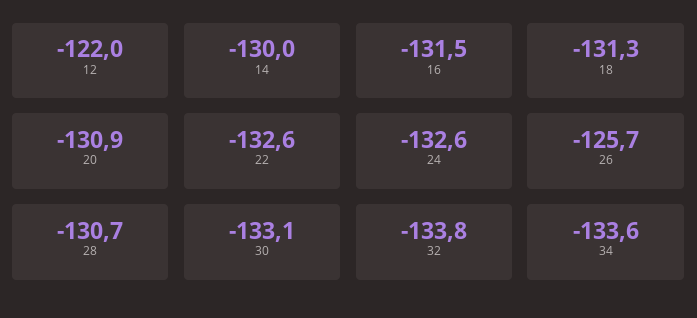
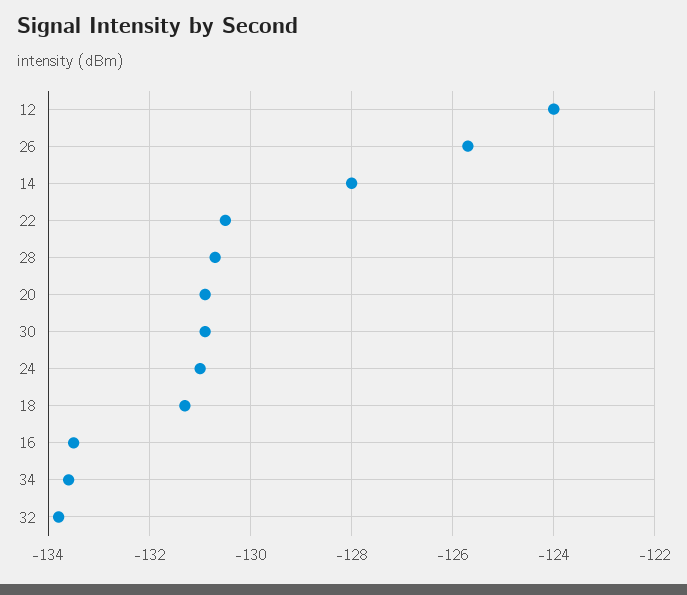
  {
-   "12": -122,
+   "12": -124,
-   "14": -130,
+   "14": -128,
-   "16": -131.5,
+   "16": -133.5,
    "18": -131.3,
    "20": -130.9,
-   "22": -132.6,
+   "22": -130.5,
-   "24": -132.6,
+   "24": -131,
    "26": -125.7,
    "28": -130.7,
-   "30": -133.1,
+   "30": -131,
    "32": -133.8,
    "34": -133.6
  }

